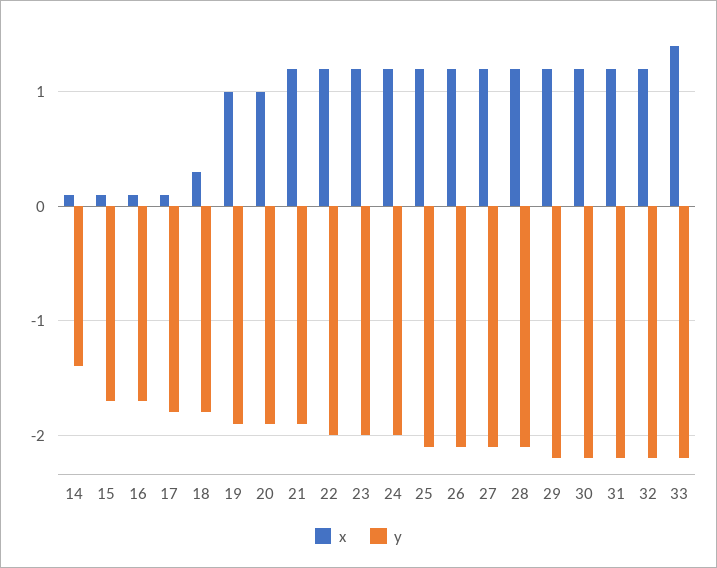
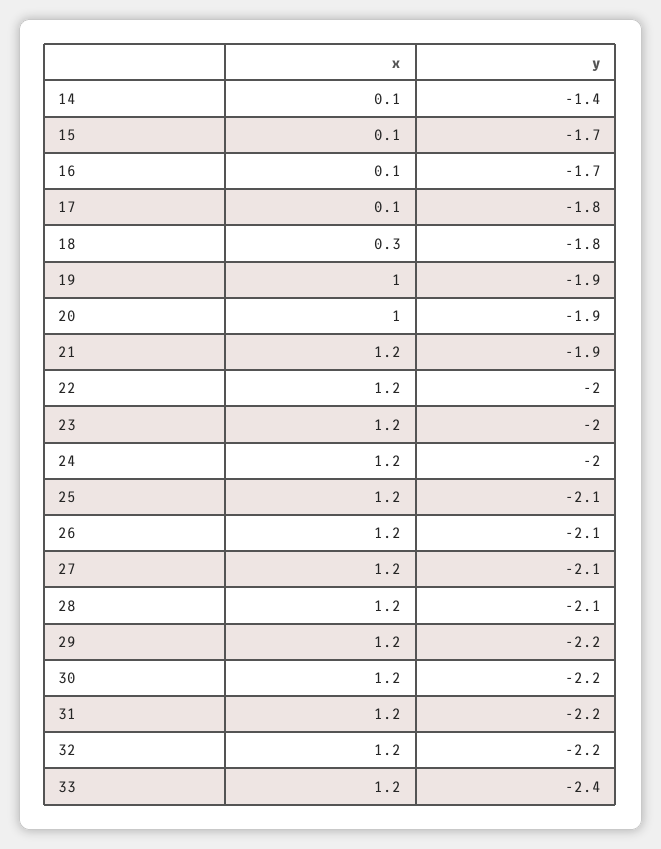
  {
    "x": {
      "14": 0.1,
      "15": 0.1,
      "16": 0.1,
      "17": 0.1,
      "18": 0.3,
      "19": 1,
      "20": 1,
      "21": 1.2,
      "22": 1.2,
      "23": 1.2,
      "24": 1.2,
      "25": 1.2,
      "26": 1.2,
      "27": 1.2,
      "28": 1.2,
      "29": 1.2,
      "30": 1.2,
      "31": 1.2,
      "32": 1.2,
-     "33": 1.4
+     "33": 1.2
    },
    "y": {
      "14": -1.4,
      "15": -1.7,
      "16": -1.7,
      "17": -1.8,
      "18": -1.8,
      "19": -1.9,
      "20": -1.9,
      "21": -1.9,
      "22": -2,
      "23": -2,
      "24": -2,
      "25": -2.1,
      "26": -2.1,
      "27": -2.1,
      "28": -2.1,
      "29": -2.2,
      "30": -2.2,
      "31": -2.2,
      "32": -2.2,
-     "33": -2.2
+     "33": -2.4
    }
  }

